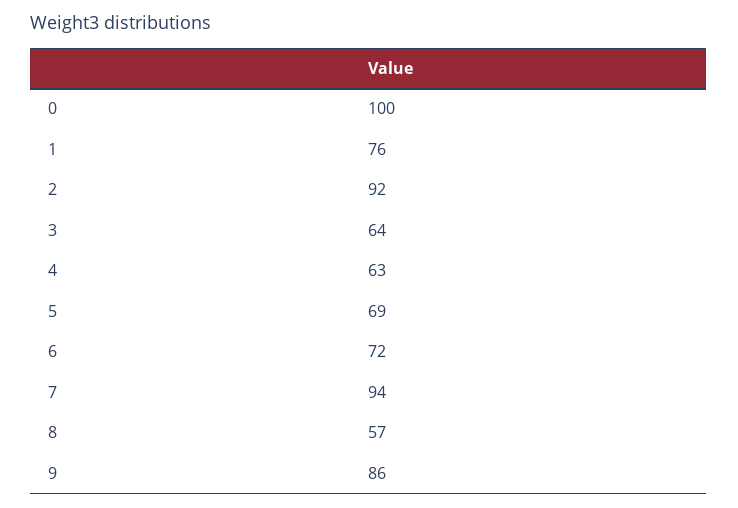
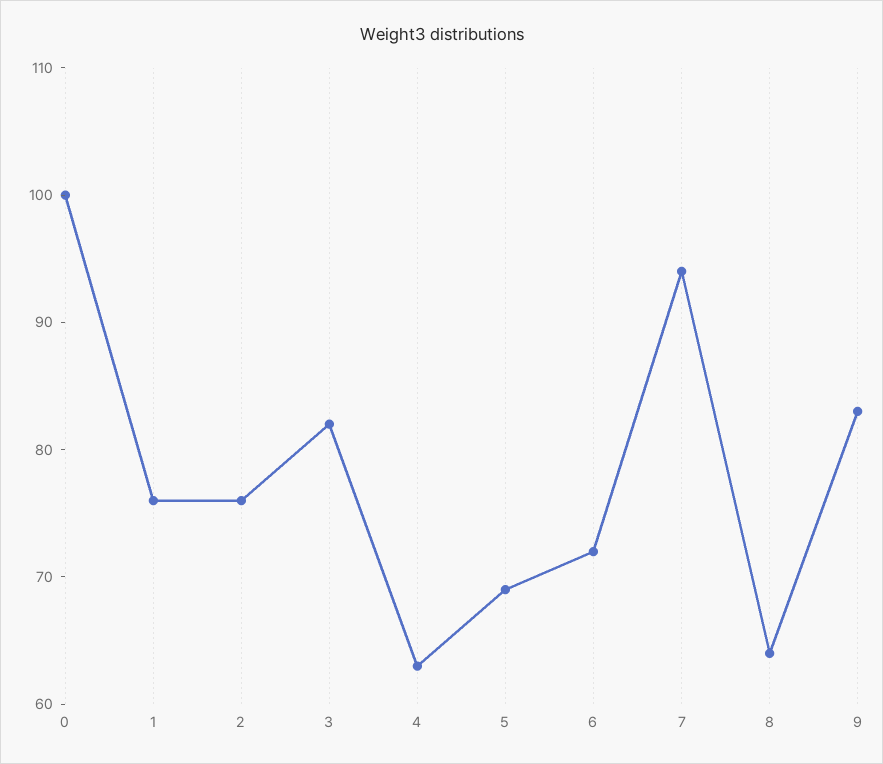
  {
    "0": 100,
    "1": 76,
-   "2": 92,
+   "2": 76,
-   "3": 64,
+   "3": 82,
    "4": 63,
    "5": 69,
    "6": 72,
    "7": 94,
-   "8": 57,
+   "8": 64,
-   "9": 86
+   "9": 83
  }

